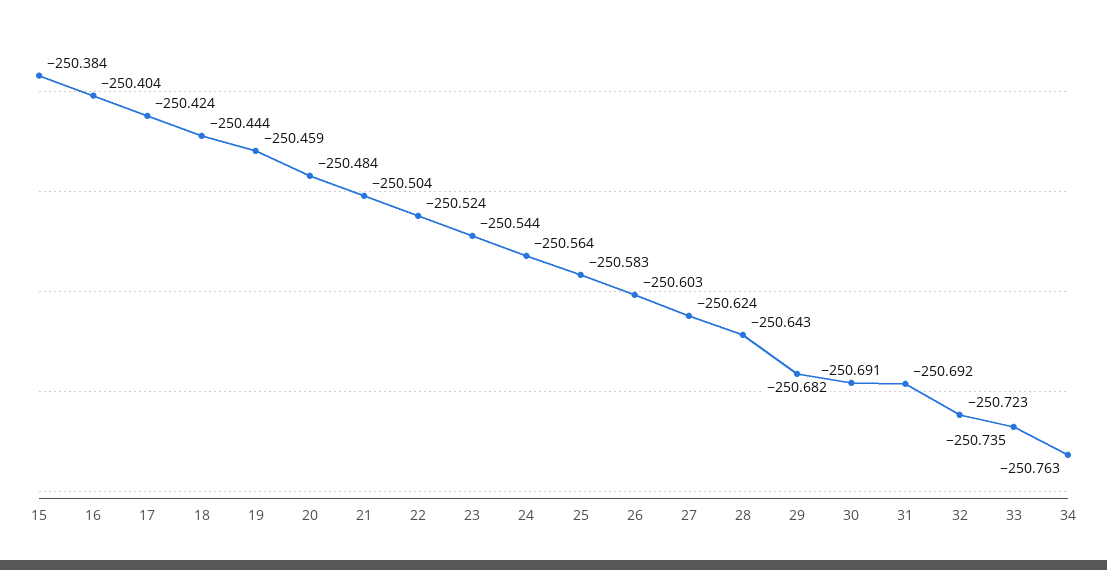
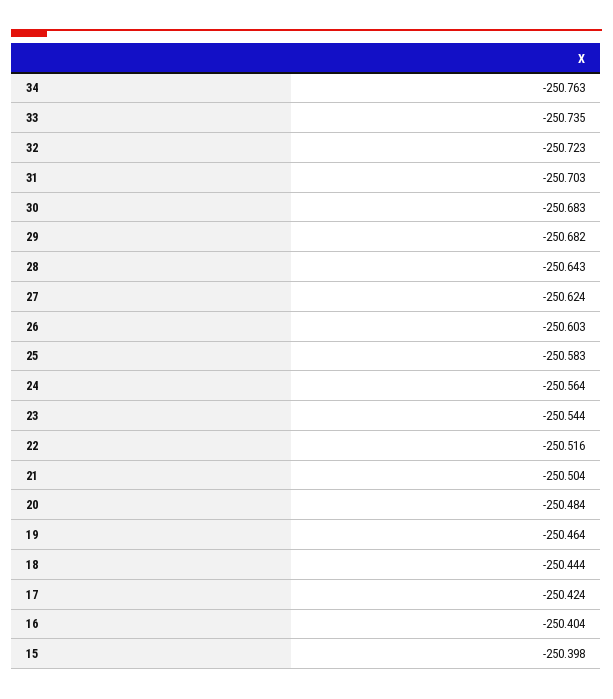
  {
-   "15": -250.384,
+   "15": -250.398,
    "16": -250.404,
    "17": -250.424,
    "18": -250.444,
-   "19": -250.459,
+   "19": -250.464,
    "20": -250.484,
    "21": -250.504,
-   "22": -250.524,
+   "22": -250.516,
    "23": -250.544,
    "24": -250.564,
    "25": -250.583,
    "26": -250.603,
    "27": -250.624,
    "28": -250.643,
    "29": -250.682,
-   "30": -250.691,
+   "30": -250.683,
-   "31": -250.692,
+   "31": -250.703,
    "32": -250.723,
    "33": -250.735,
    "34": -250.763
  }

